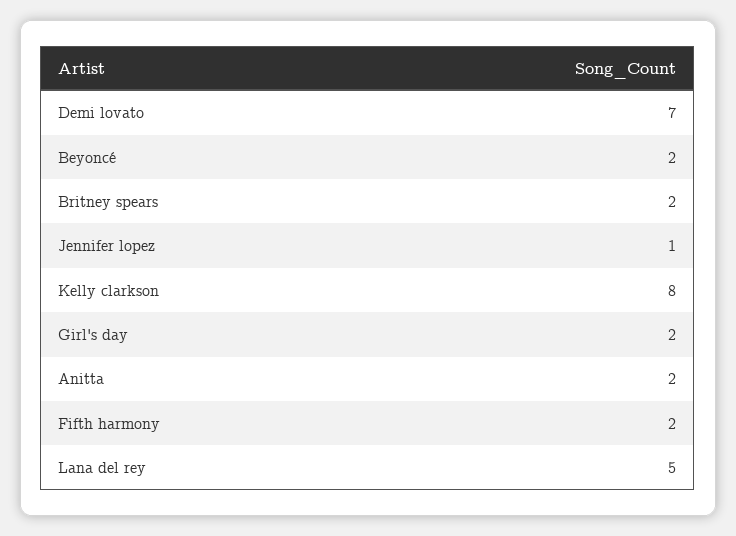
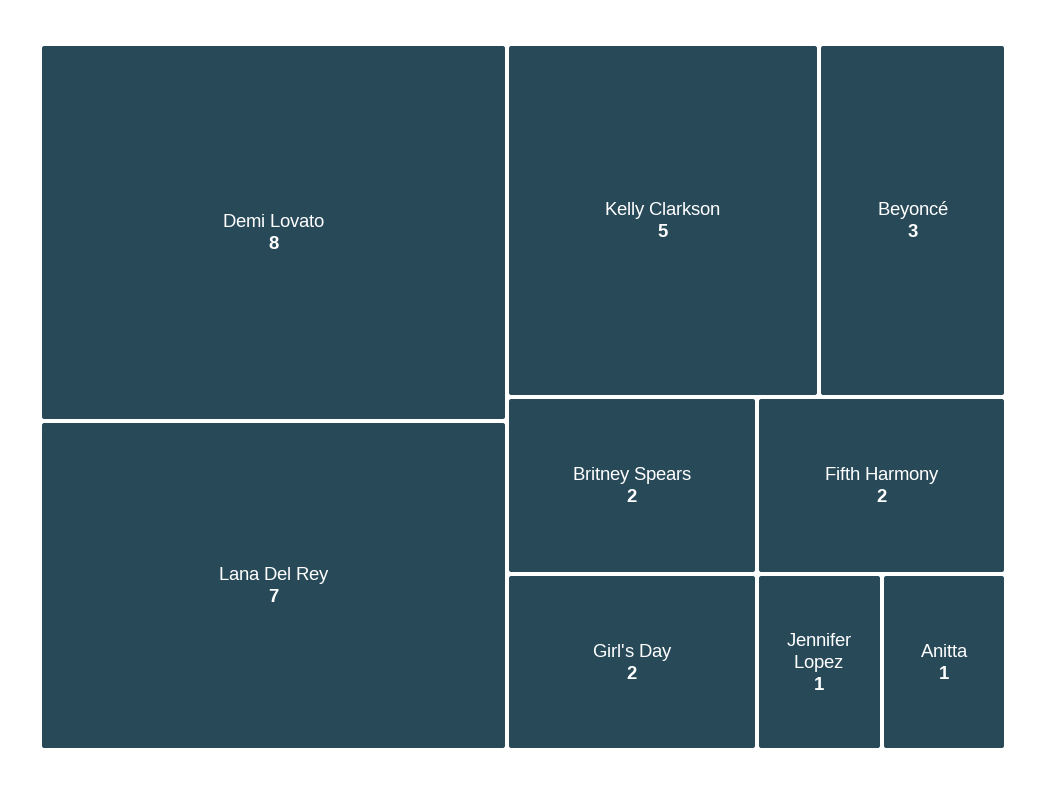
  {
-   "Demi lovato": 7,
+   "Demi lovato": 8,
-   "Beyoncé": 2,
+   "Beyoncé": 3,
    "Britney spears": 2,
    "Jennifer lopez": 1,
-   "Kelly clarkson": 8,
+   "Kelly clarkson": 5,
    "Girl's day": 2,
-   "Anitta": 2,
+   "Anitta": 1,
    "Fifth harmony": 2,
-   "Lana del rey": 5
+   "Lana del rey": 7
  }

